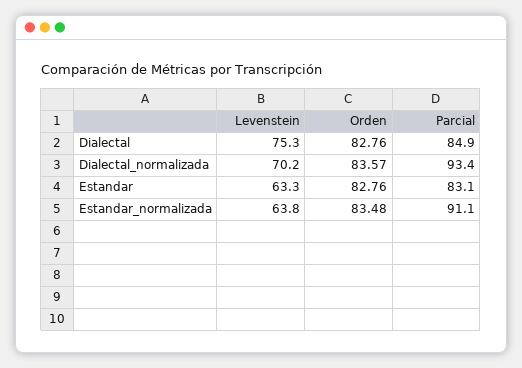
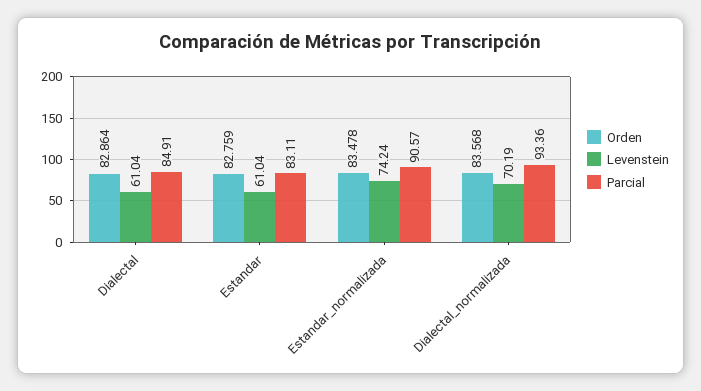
  {
    "Levenstein": {
-     "Dialectal": 75.3,
+     "Dialectal": 61.04,
      "Dialectal_normalizada": 70.19,
-     "Estandar": 63.3,
+     "Estandar": 61.04,
-     "Estandar_normalizada": 63.8
+     "Estandar_normalizada": 74.24
    },
    "Orden": {
-     "Dialectal": 82.76,
+     "Dialectal": 82.864,
      "Dialectal_normalizada": 83.568,
      "Estandar": 82.759,
      "Estandar_normalizada": 83.478
    },
    "Parcial": {
      "Dialectal": 84.91,
      "Dialectal_normalizada": 93.36,
      "Estandar": 83.11,
-     "Estandar_normalizada": 91.1
+     "Estandar_normalizada": 90.57
    }
  }

